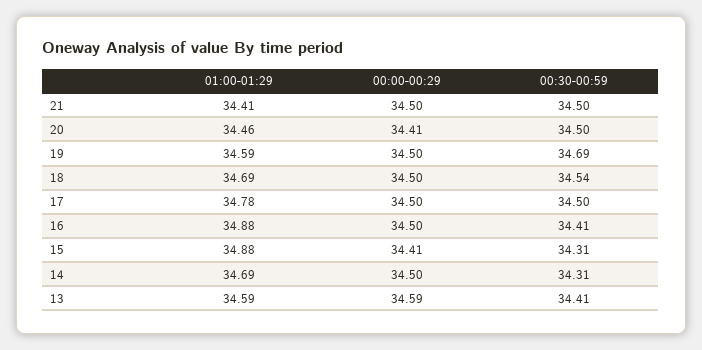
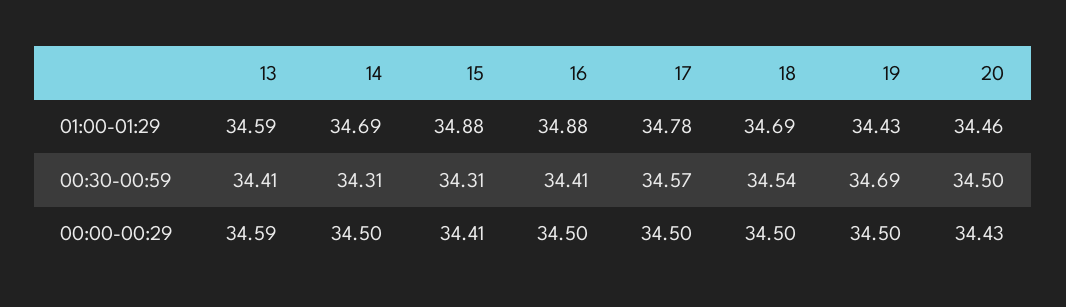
  {
    "01:00-01:29": {
-     "21": 34.41,
      "20": 34.46,
-     "19": 34.59,
+     "19": 34.43,
      "18": 34.69,
      "17": 34.78,
      "16": 34.88,
      "15": 34.88,
      "14": 34.69,
      "13": 34.59
    },
    "00:00-00:29": {
-     "21": 34.5,
-     "20": 34.41,
+     "20": 34.43,
      "19": 34.5,
      "18": 34.5,
      "17": 34.5,
      "16": 34.5,
      "15": 34.41,
      "14": 34.5,
      "13": 34.59
    },
    "00:30-00:59": {
-     "21": 34.5,
      "20": 34.5,
      "19": 34.69,
      "18": 34.54,
-     "17": 34.5,
+     "17": 34.57,
      "16": 34.41,
      "15": 34.31,
      "14": 34.31,
      "13": 34.41
    }
  }

